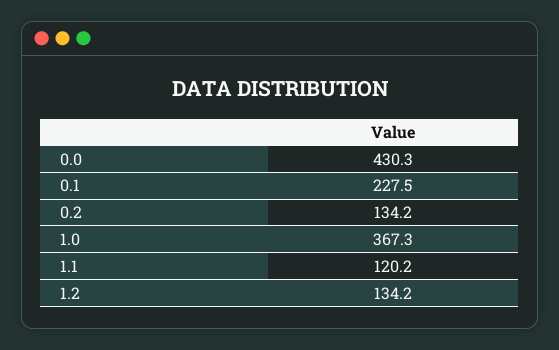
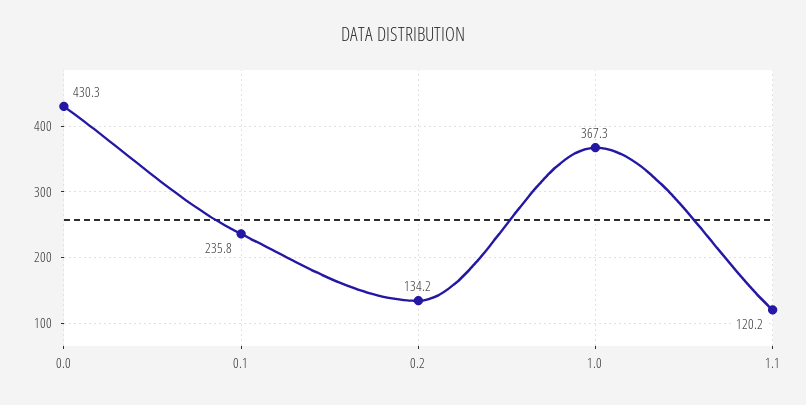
  {
    "0.0": 430.3,
-   "0.1": 227.5,
+   "0.1": 235.8,
    "0.2": 134.2,
    "1.0": 367.3,
-   "1.1": 120.2,
+   "1.1": 120.2
-   "1.2": 134.2
  }

